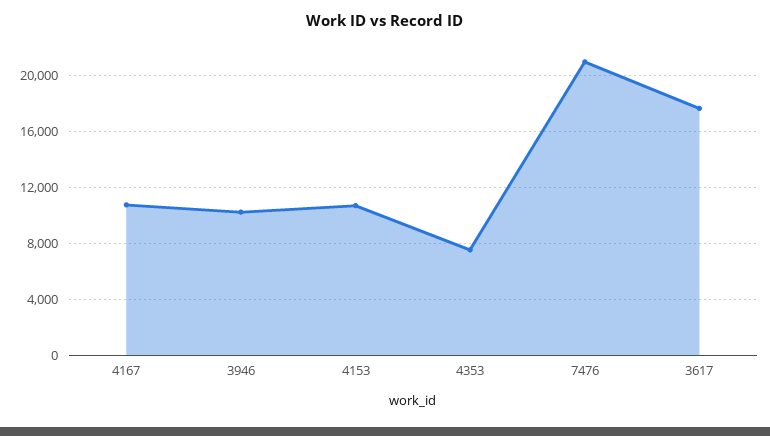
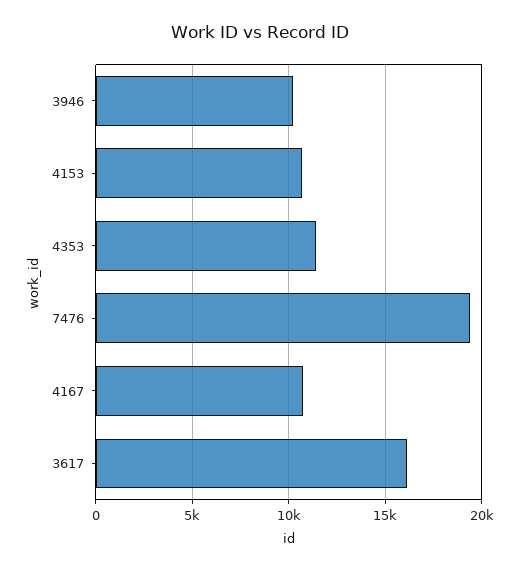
  {
    "4167": 11000,
    "3946": 10000,
    "4153": 10500,
-   "4353": 7500,
+   "4353": 11500,
-   "7476": 21000,
+   "7476": 19500,
-   "3617": 17500
+   "3617": 16000
  }

